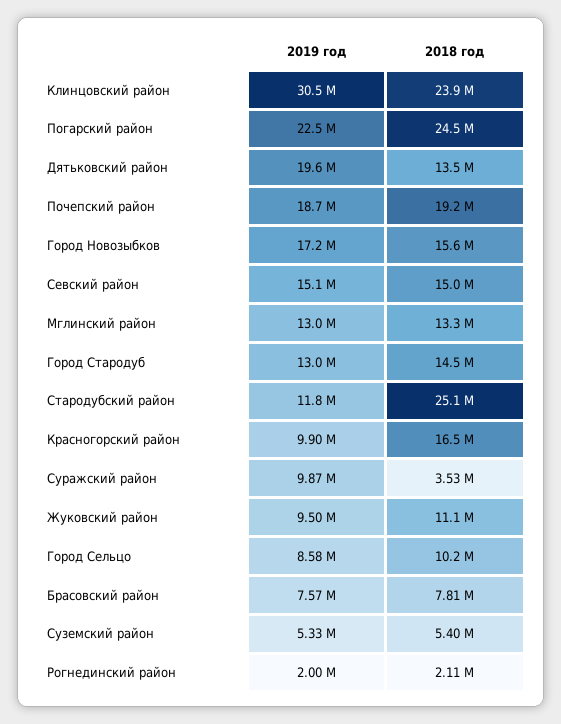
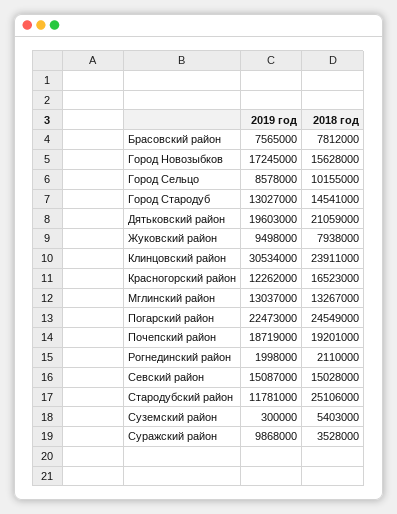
  {
    "2019 год": {
      "Клинцовский район": 30534000,
      "Погарский район": 22473000,
      "Дятьковский район": 19603000,
      "Почепский район": 18719000,
      "Город Новозыбков": 17245000,
      "Севский район": 15087000,
      "Мглинский район": 13037000,
      "Город Стародуб": 13027000,
      "Стародубский район": 11781000,
-     "Красногорский район": 9900000,
+     "Красногорский район": 12262000,
      "Суражский район": 9868000,
      "Жуковский район": 9498000,
      "Город Сельцо": 8578000,
      "Брасовский район": 7565000,
-     "Суземский район": 5330000,
+     "Суземский район": 300000,
      "Рогнединский район": 1998000
    },
    "2018 год": {
      "Клинцовский район": 23911000,
      "Погарский район": 24549000,
-     "Дятьковский район": 13500000,
+     "Дятьковский район": 21059000,
      "Почепский район": 19201000,
      "Город Новозыбков": 15628000,
      "Севский район": 15028000,
      "Мглинский район": 13267000,
      "Город Стародуб": 14541000,
      "Стародубский район": 25106000,
      "Красногорский район": 16523000,
      "Суражский район": 3528000,
-     "Жуковский район": 11100000,
+     "Жуковский район": 7938000,
      "Город Сельцо": 10155000,
      "Брасовский район": 7812000,
      "Суземский район": 5403000,
      "Рогнединский район": 2110000
    }
  }

